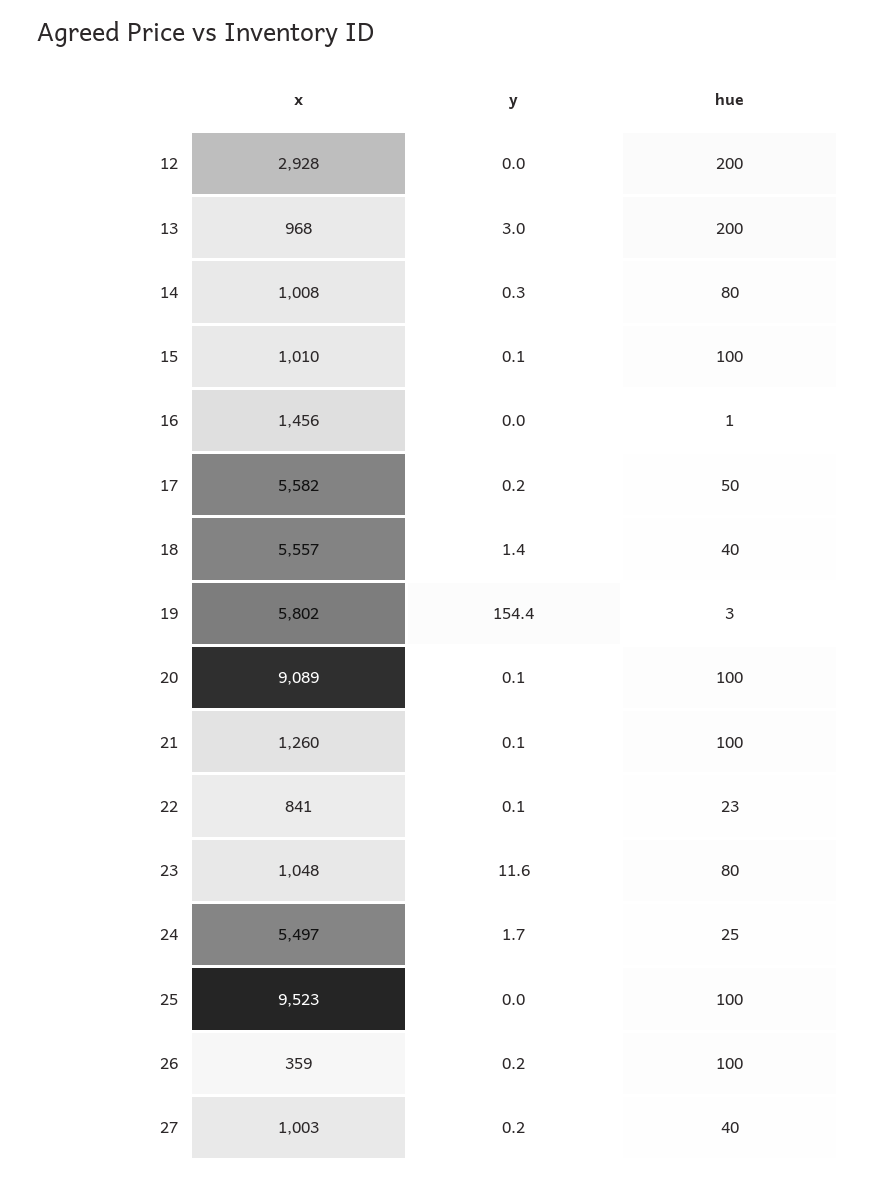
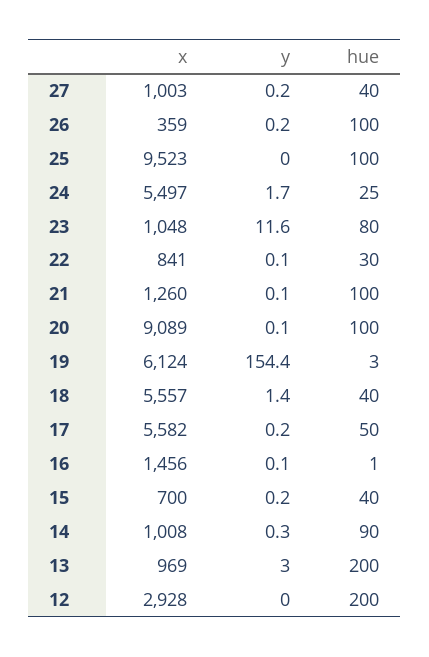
  {
    "x": {
      "12": 2928,
-     "13": 968,
+     "13": 969,
      "14": 1008,
-     "15": 1010,
+     "15": 700,
      "16": 1456,
      "17": 5582,
      "18": 5557,
-     "19": 5802,
+     "19": 6124,
      "20": 9089,
      "21": 1260,
      "22": 841,
      "23": 1048,
      "24": 5497,
      "25": 9523,
      "26": 359,
      "27": 1003
    },
    "y": {
      "12": 0,
      "13": 3,
      "14": 0.3,
-     "15": 0.1,
+     "15": 0.2,
-     "16": 0,
+     "16": 0.1,
      "17": 0.2,
      "18": 1.4,
      "19": 154.4,
      "20": 0.1,
      "21": 0.1,
      "22": 0.1,
      "23": 11.6,
      "24": 1.7,
      "25": 0,
      "26": 0.2,
      "27": 0.2
    },
    "hue": {
      "12": 200,
      "13": 200,
-     "14": 80,
+     "14": 90,
-     "15": 100,
+     "15": 40,
      "16": 1,
      "17": 50,
      "18": 40,
      "19": 3,
      "20": 100,
      "21": 100,
-     "22": 23,
+     "22": 30,
      "23": 80,
      "24": 25,
      "25": 100,
      "26": 100,
      "27": 40
    }
  }

